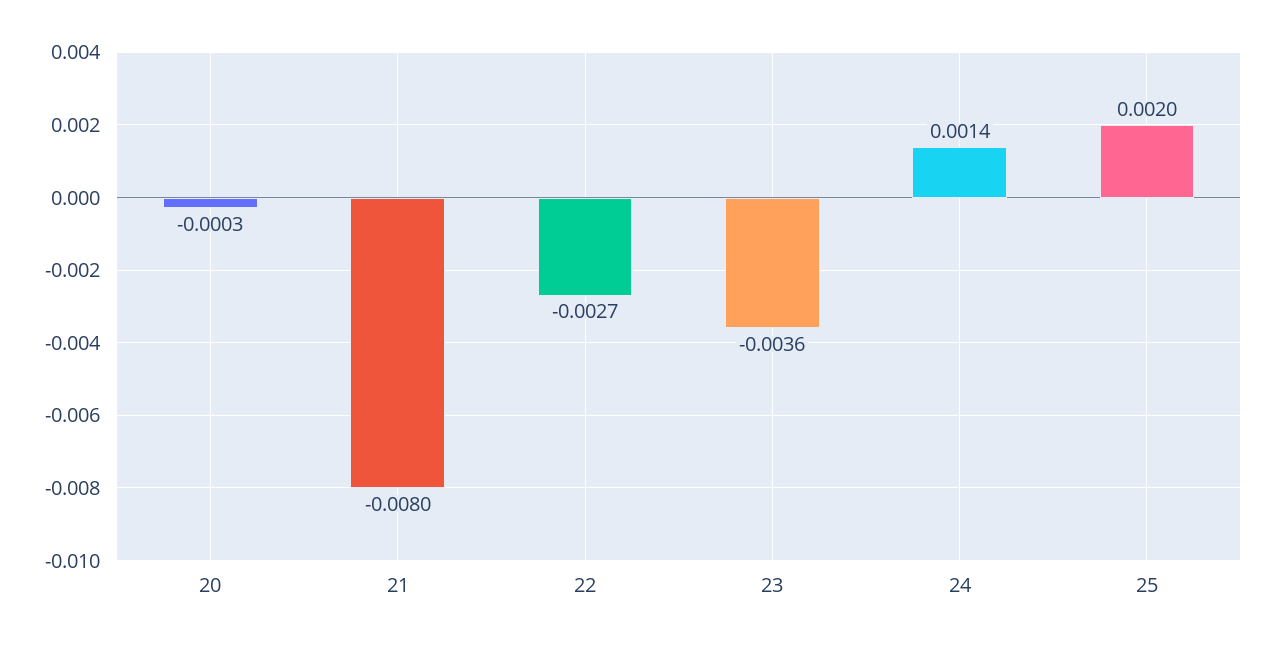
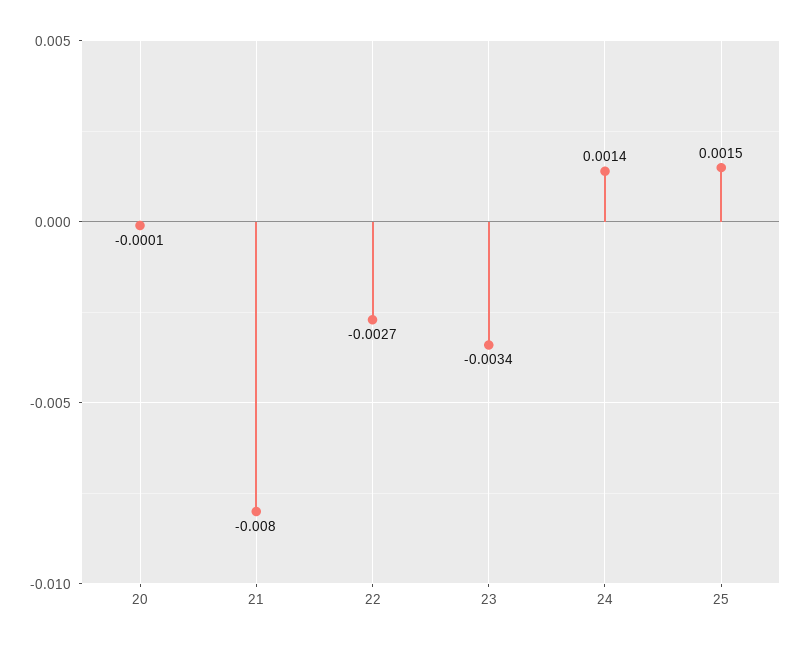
  {
-   "20": -0.0003,
+   "20": -0.0001,
    "21": -0.008,
    "22": -0.0027,
-   "23": -0.0036,
+   "23": -0.0034,
    "24": 0.0014,
-   "25": 0.002
+   "25": 0.0015
  }

